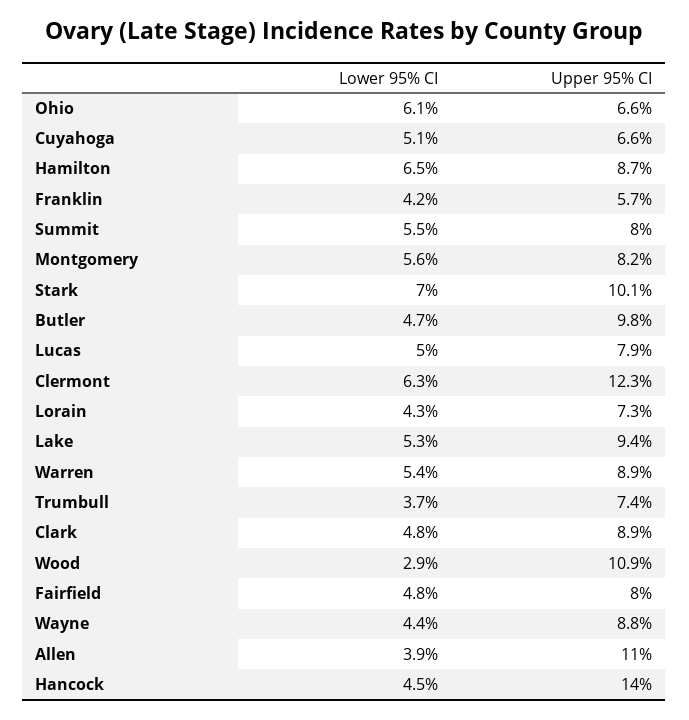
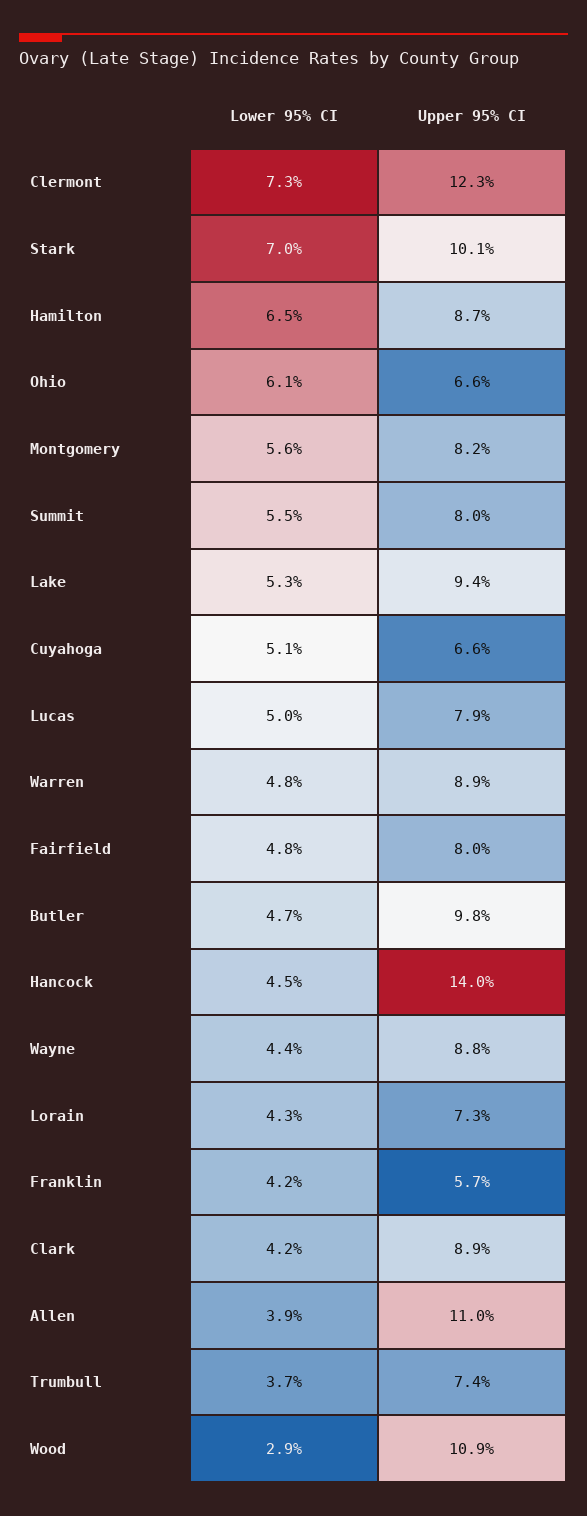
  {
    "Lower 95% CI": {
      "Ohio": 6.1,
      "Cuyahoga": 5.1,
      "Hamilton": 6.5,
      "Franklin": 4.2,
      "Summit": 5.5,
      "Montgomery": 5.6,
      "Stark": 7,
      "Butler": 4.7,
      "Lucas": 5,
-     "Clermont": 6.3,
+     "Clermont": 7.3,
      "Lorain": 4.3,
      "Lake": 5.3,
-     "Warren": 5.4,
+     "Warren": 4.8,
      "Trumbull": 3.7,
-     "Clark": 4.8,
+     "Clark": 4.2,
      "Wood": 2.9,
      "Fairfield": 4.8,
      "Wayne": 4.4,
      "Allen": 3.9,
      "Hancock": 4.5
    },
    "Upper 95% CI": {
      "Ohio": 6.6,
      "Cuyahoga": 6.6,
      "Hamilton": 8.7,
      "Franklin": 5.7,
      "Summit": 8,
      "Montgomery": 8.2,
      "Stark": 10.1,
      "Butler": 9.8,
      "Lucas": 7.9,
      "Clermont": 12.3,
      "Lorain": 7.3,
      "Lake": 9.4,
      "Warren": 8.9,
      "Trumbull": 7.4,
      "Clark": 8.9,
      "Wood": 10.9,
      "Fairfield": 8,
      "Wayne": 8.8,
      "Allen": 11,
      "Hancock": 14
    }
  }

